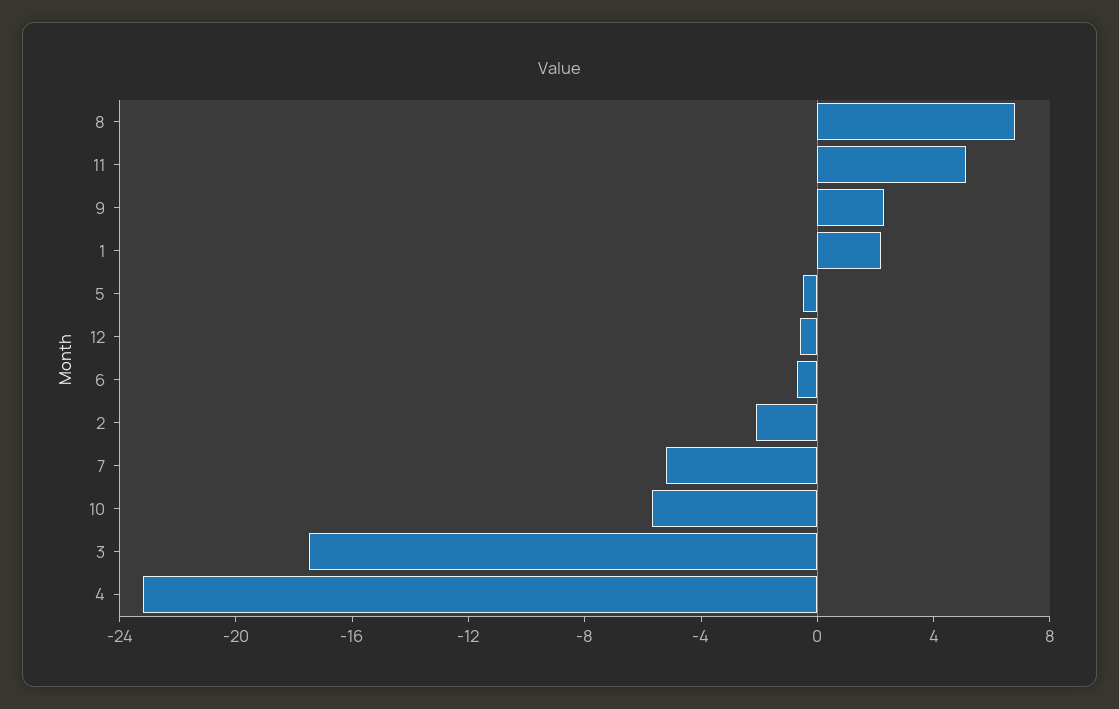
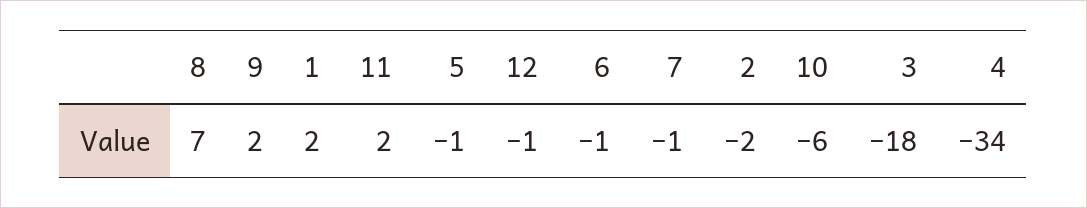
  {
    "8": 7,
-   "11": 5,
+   "11": 2,
    "9": 2,
    "1": 2,
    "5": -1,
    "12": -1,
    "6": -1,
    "2": -2,
-   "7": -5,
+   "7": -1,
    "10": -6,
    "3": -18,
-   "4": -23
+   "4": -34
  }

